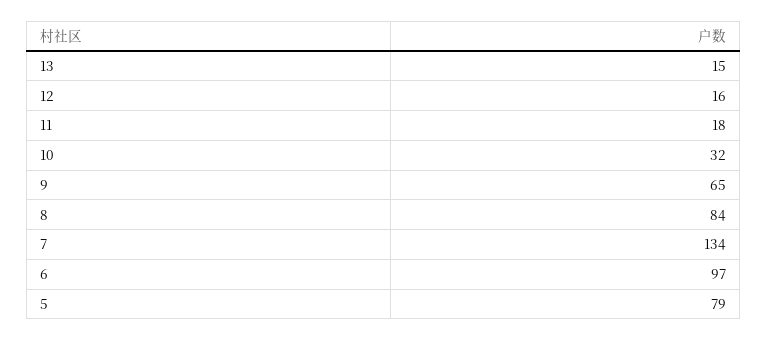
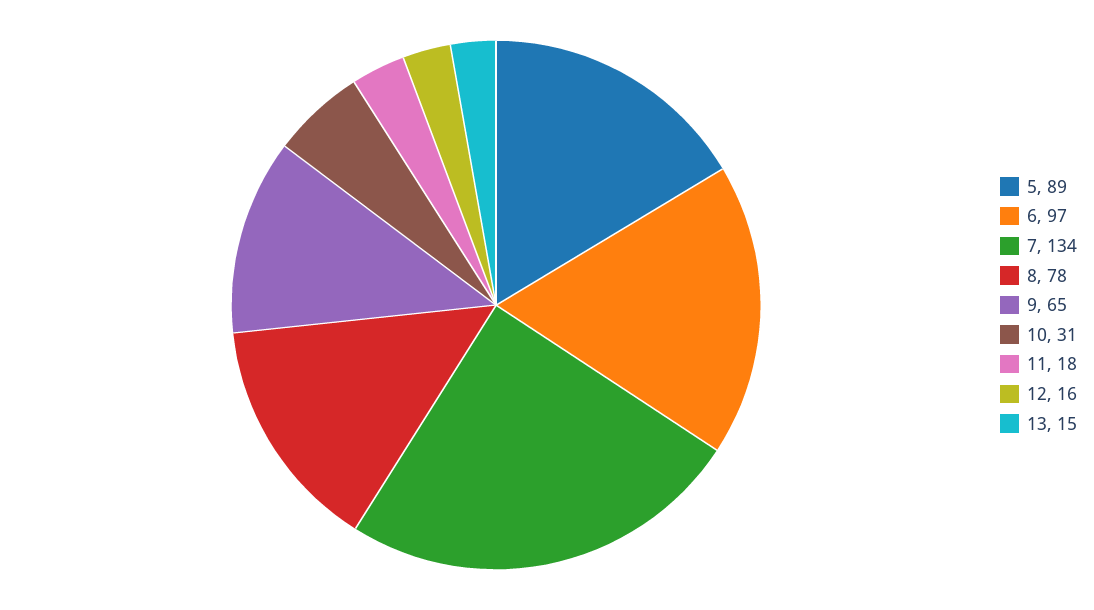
  {
    "13": 15,
    "12": 16,
    "11": 18,
-   "10": 32,
+   "10": 31,
    "9": 65,
-   "8": 84,
+   "8": 78,
    "7": 134,
    "6": 97,
-   "5": 79
+   "5": 89
  }

